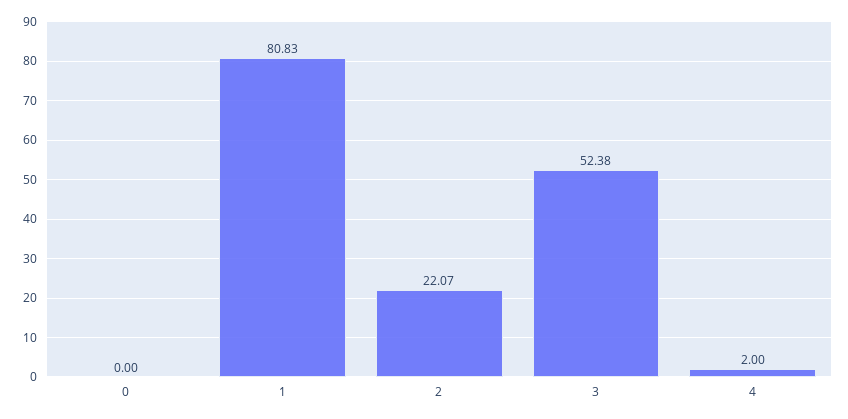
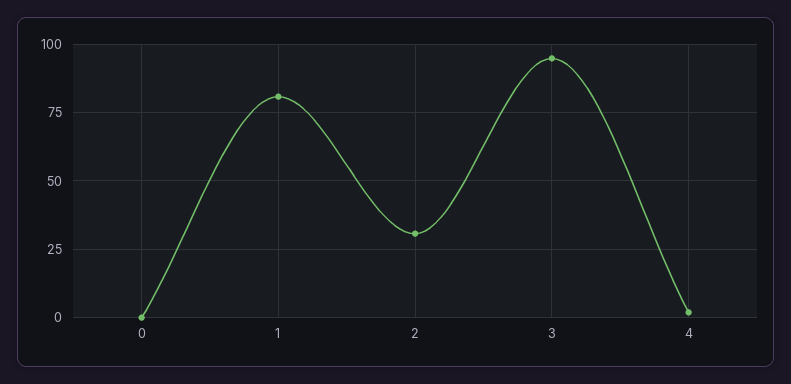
  {
    "0": 0,
    "1": 80.83,
-   "2": 22.07,
+   "2": 30,
-   "3": 52.38,
+   "3": 95,
    "4": 2
  }

